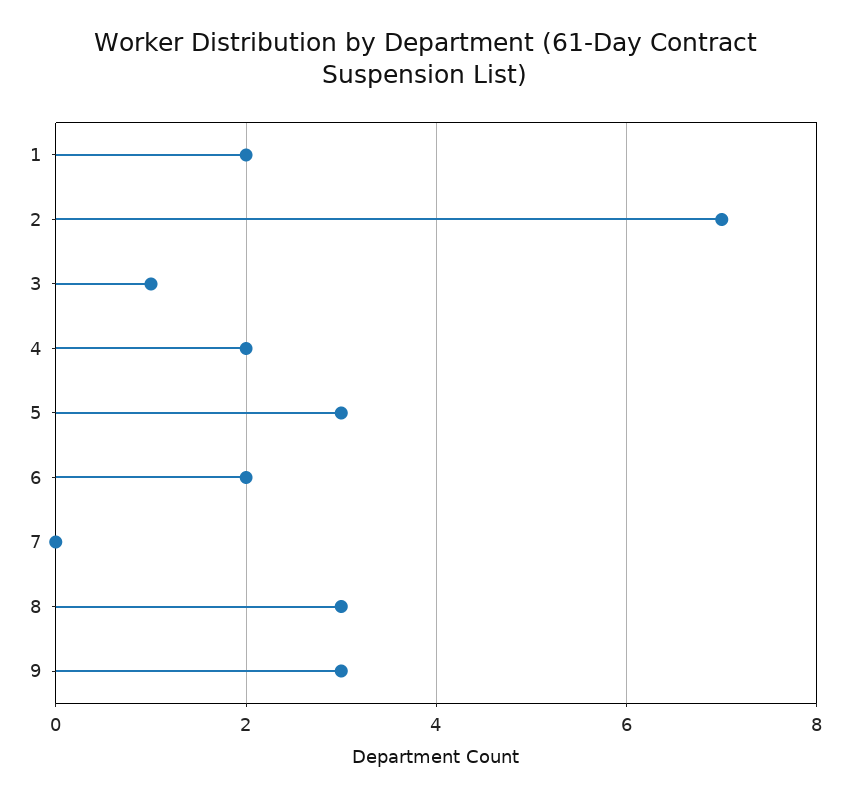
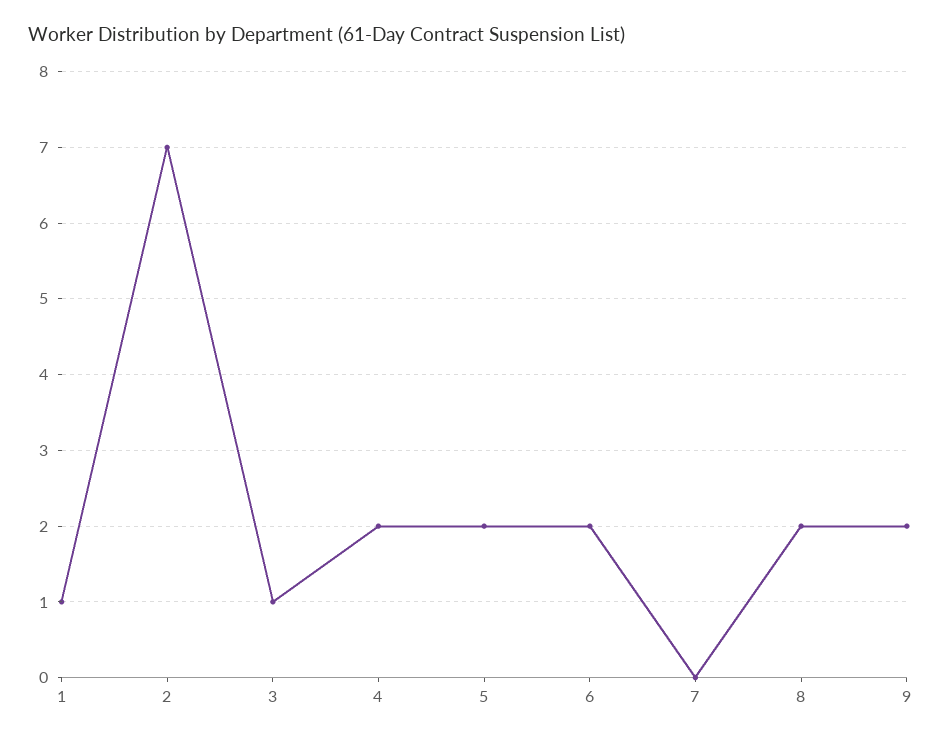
  {
-   "1": 2,
+   "1": 1,
    "2": 7,
    "3": 1,
    "4": 2,
-   "5": 3,
+   "5": 2,
    "6": 2,
    "7": 0,
-   "8": 3,
+   "8": 2,
-   "9": 3
+   "9": 2
  }

